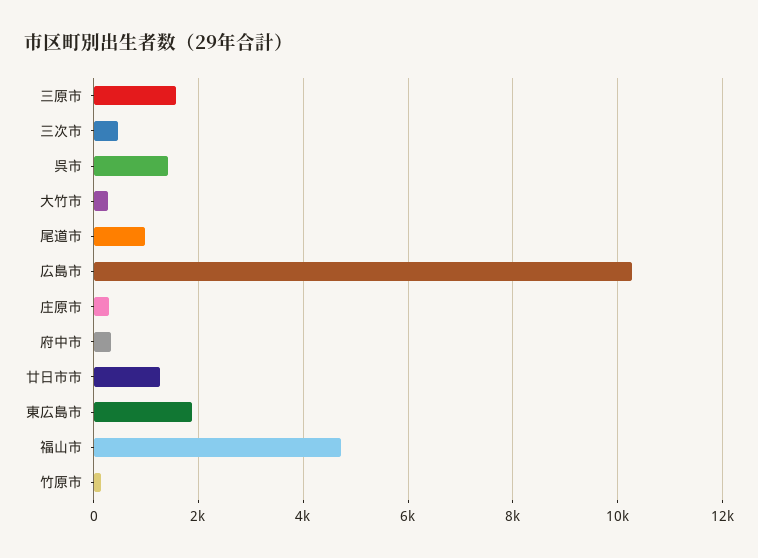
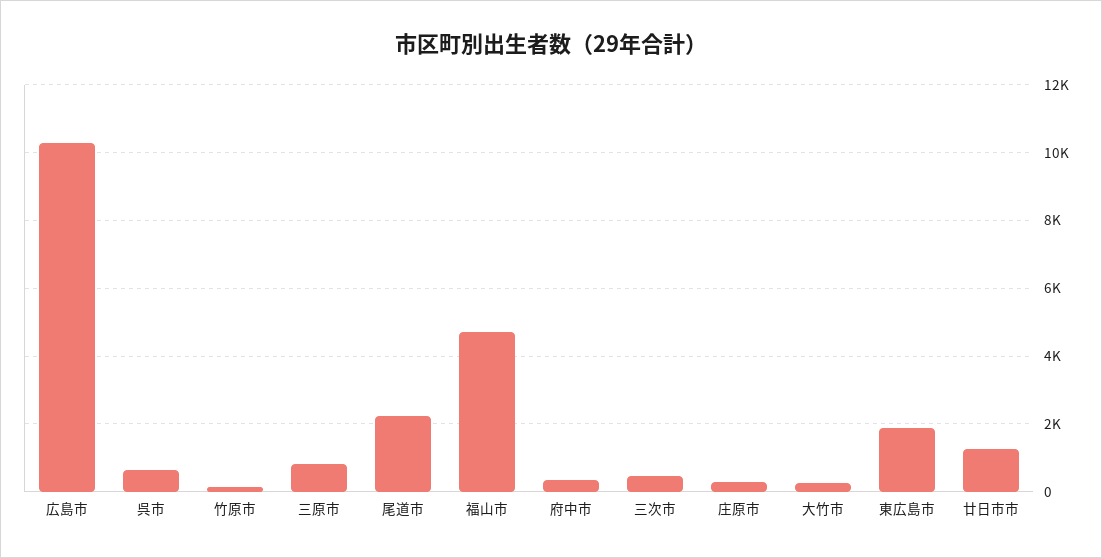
  {
-   "三原市": 1600,
+   "三原市": 800,
    "三次市": 400,
-   "呉市": 1400,
+   "呉市": 600,
    "大竹市": 200,
-   "尾道市": 1000,
+   "尾道市": 2200,
    "広島市": 10200,
    "庄原市": 200,
    "府中市": 400,
    "廿日市市": 1200,
    "東広島市": 1800,
    "福山市": 4800,
    "竹原市": 200
  }

